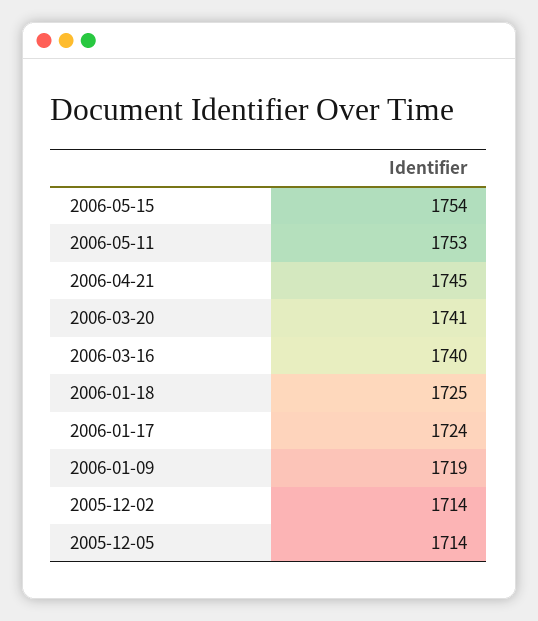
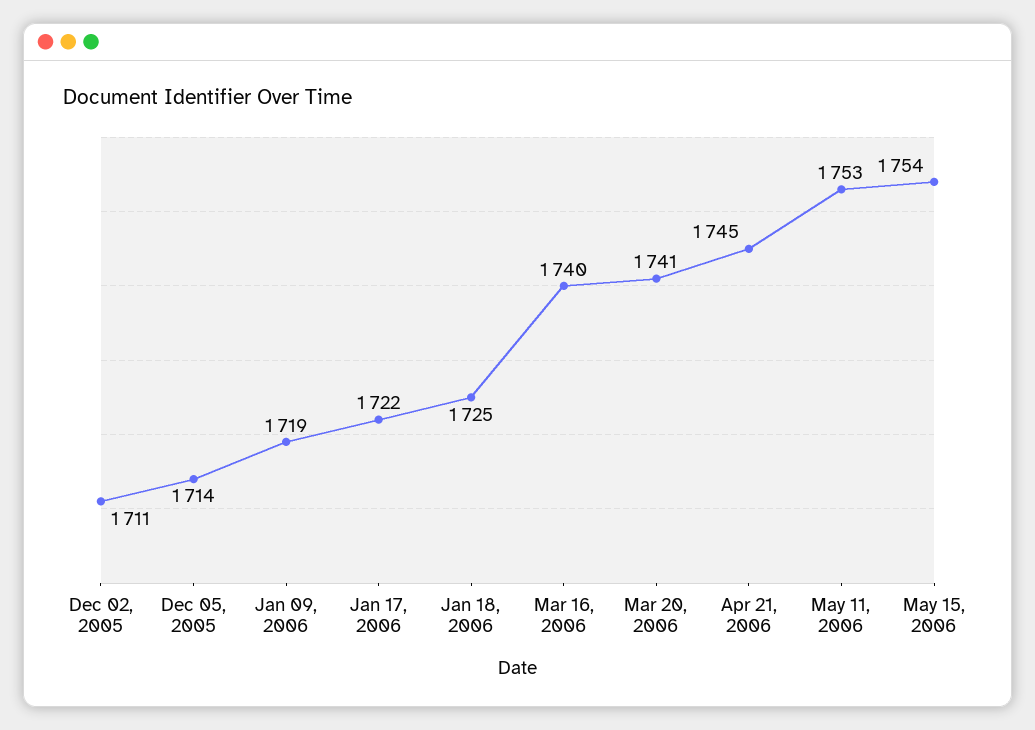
  {
    "2006-05-15": 1754,
    "2006-05-11": 1753,
    "2006-04-21": 1745,
    "2006-03-20": 1741,
    "2006-03-16": 1740,
    "2006-01-18": 1725,
-   "2006-01-17": 1724,
+   "2006-01-17": 1722,
    "2006-01-09": 1719,
-   "2005-12-02": 1714,
+   "2005-12-02": 1711,
    "2005-12-05": 1714
  }

